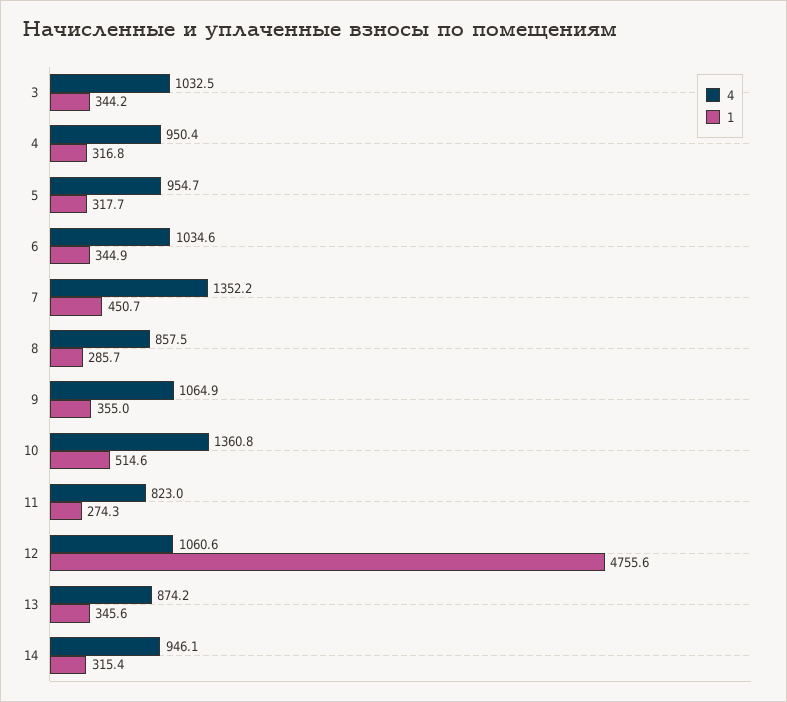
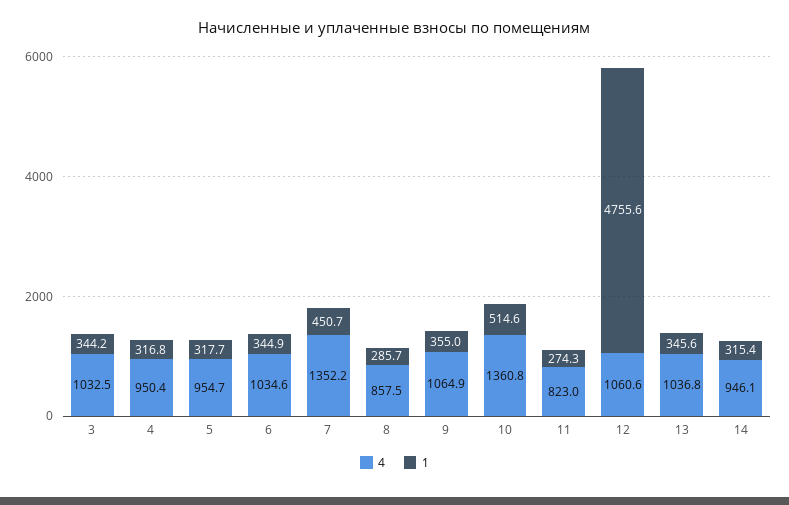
  {
    "4": {
      "3": 1032.5,
      "4": 950.4,
      "5": 954.7,
      "6": 1034.6,
      "7": 1352.2,
      "8": 857.5,
      "9": 1064.9,
      "10": 1360.8,
      "11": 823,
      "12": 1060.6,
-     "13": 874.2,
+     "13": 1036.8,
      "14": 946.1
    },
    "1": {
      "3": 344.2,
      "4": 316.8,
      "5": 317.7,
      "6": 344.9,
      "7": 450.7,
      "8": 285.7,
      "9": 355,
      "10": 514.6,
      "11": 274.3,
      "12": 4755.6,
      "13": 345.6,
      "14": 315.4
    }
  }

